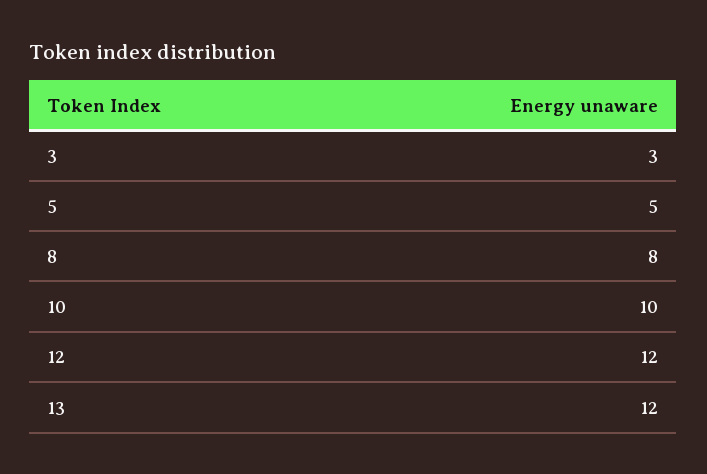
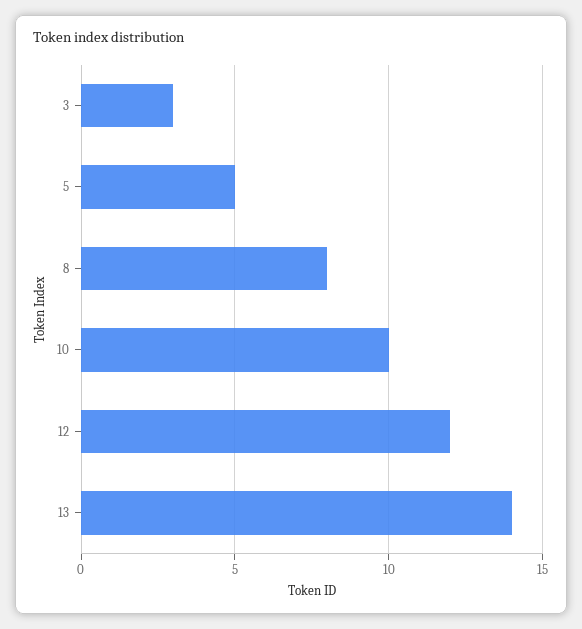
  {
    "3": 3,
    "5": 5,
    "8": 8,
    "10": 10,
    "12": 12,
-   "13": 12
+   "13": 14
  }

